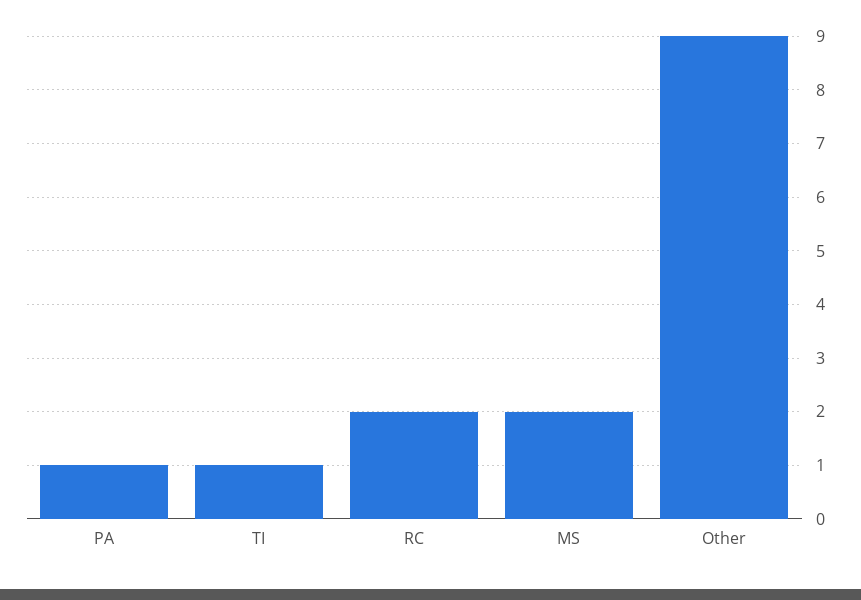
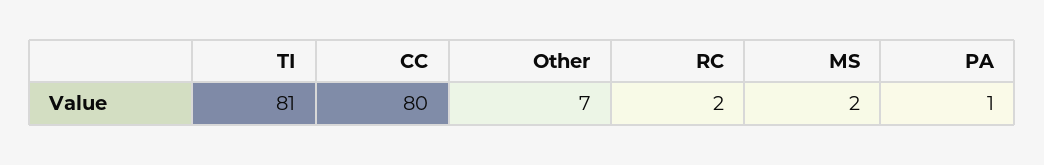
  {
    "PA": 1,
-   "TI": 1,
+   "TI": 81,
    "RC": 2,
    "MS": 2,
-   "Other": 9
+   "Other": 7,
+   "CC": 80
  }

